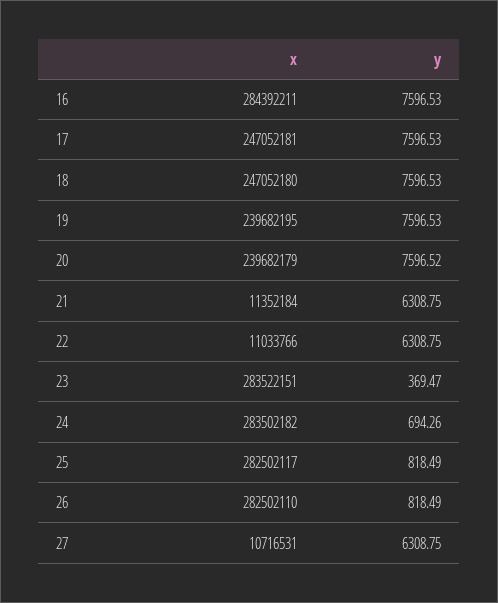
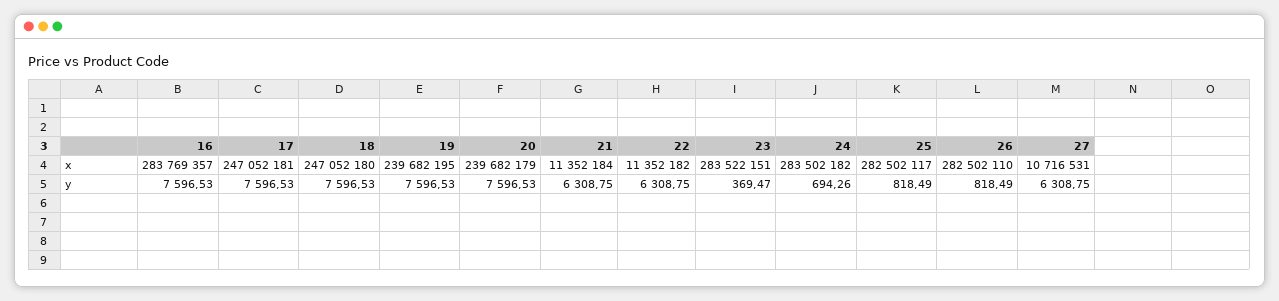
  {
    "x": {
-     "16": 284392211,
+     "16": 283769357,
      "17": 247052181,
      "18": 247052180,
      "19": 239682195,
      "20": 239682179,
      "21": 11352184,
-     "22": 11033766,
+     "22": 11352182,
      "23": 283522151,
      "24": 283502182,
      "25": 282502117,
      "26": 282502110,
      "27": 10716531
    },
    "y": {
      "16": 7596.53,
      "17": 7596.53,
      "18": 7596.53,
      "19": 7596.53,
-     "20": 7596.52,
+     "20": 7596.53,
      "21": 6308.75,
      "22": 6308.75,
      "23": 369.47,
      "24": 694.26,
      "25": 818.49,
      "26": 818.49,
      "27": 6308.75
    }
  }

